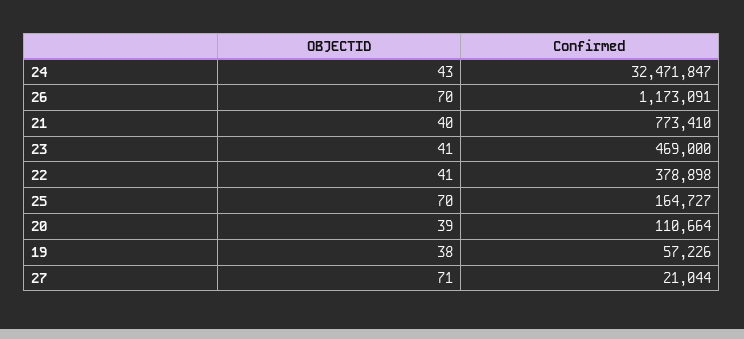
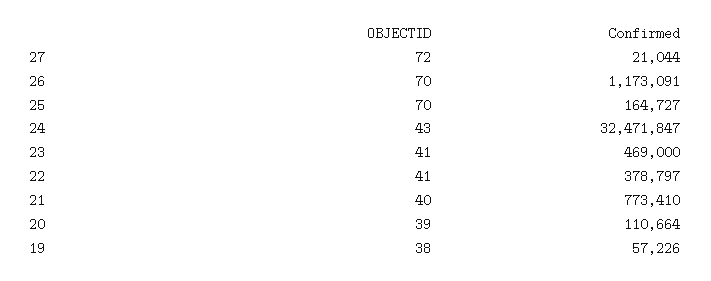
  {
    "OBJECTID": {
      "24": 43,
      "26": 70,
      "21": 40,
      "23": 41,
      "22": 41,
      "25": 70,
      "20": 39,
      "19": 38,
-     "27": 71
+     "27": 72
    },
    "Confirmed": {
      "24": 32471847,
      "26": 1173091,
      "21": 773410,
      "23": 469000,
-     "22": 378898,
+     "22": 378797,
      "25": 164727,
      "20": 110664,
      "19": 57226,
      "27": 21044
    }
  }

